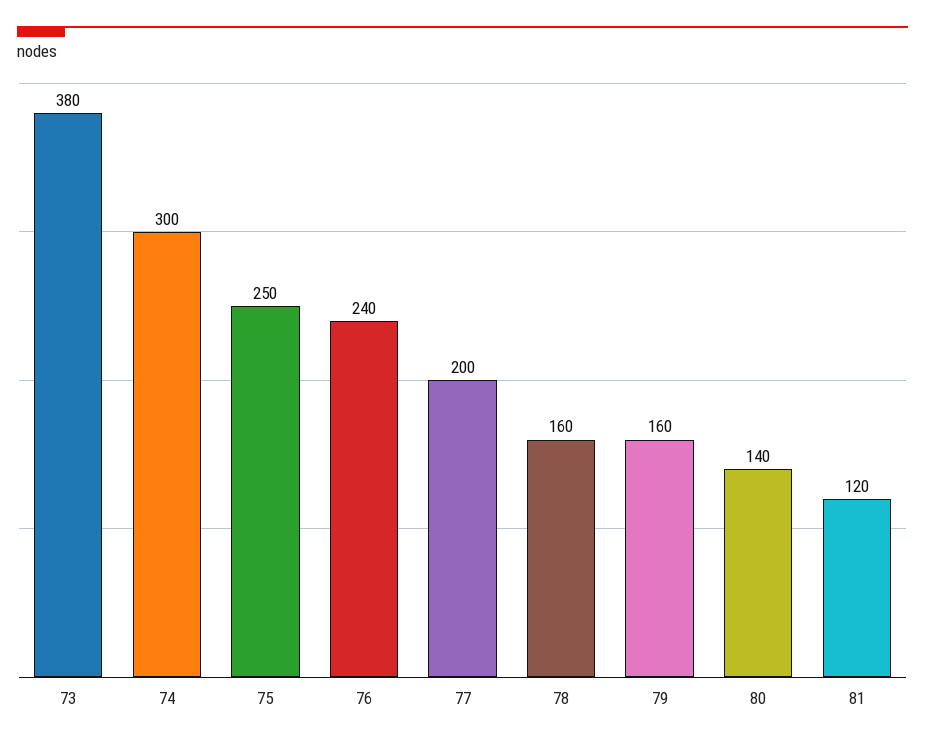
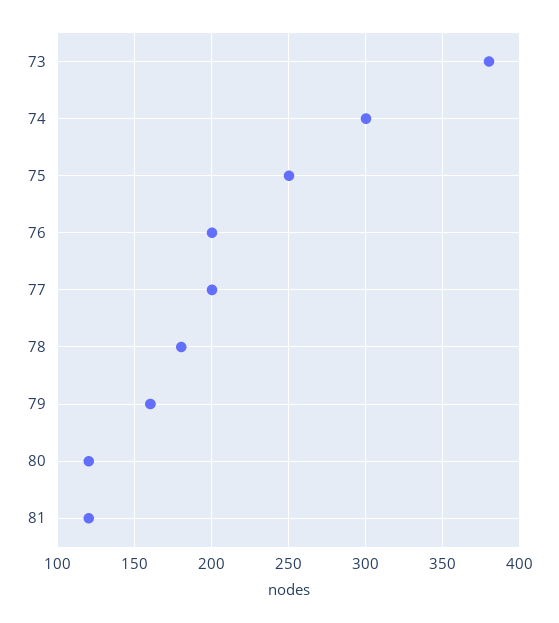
  {
    "73": 380,
    "74": 300,
    "75": 250,
-   "76": 240,
+   "76": 200,
    "77": 200,
-   "78": 160,
+   "78": 180,
    "79": 160,
-   "80": 140,
+   "80": 120,
    "81": 120
  }

